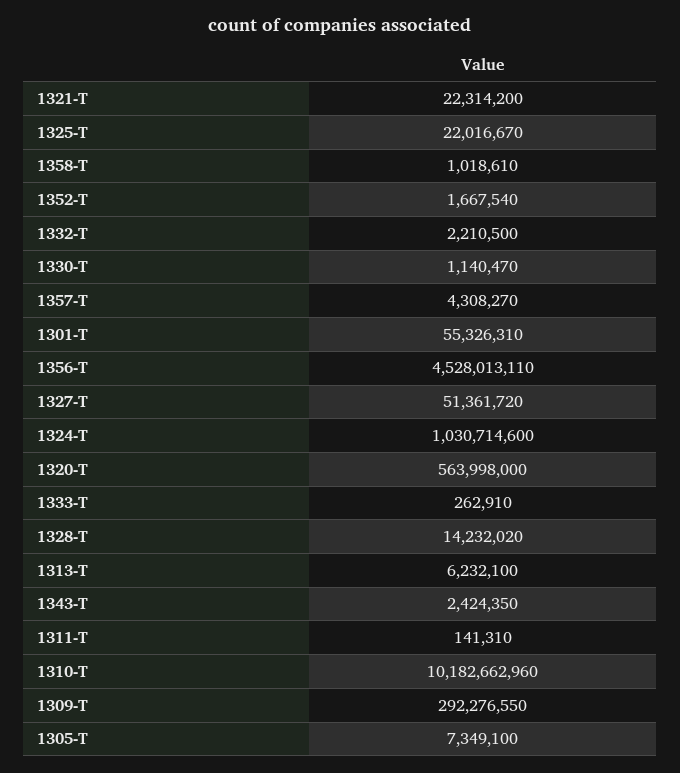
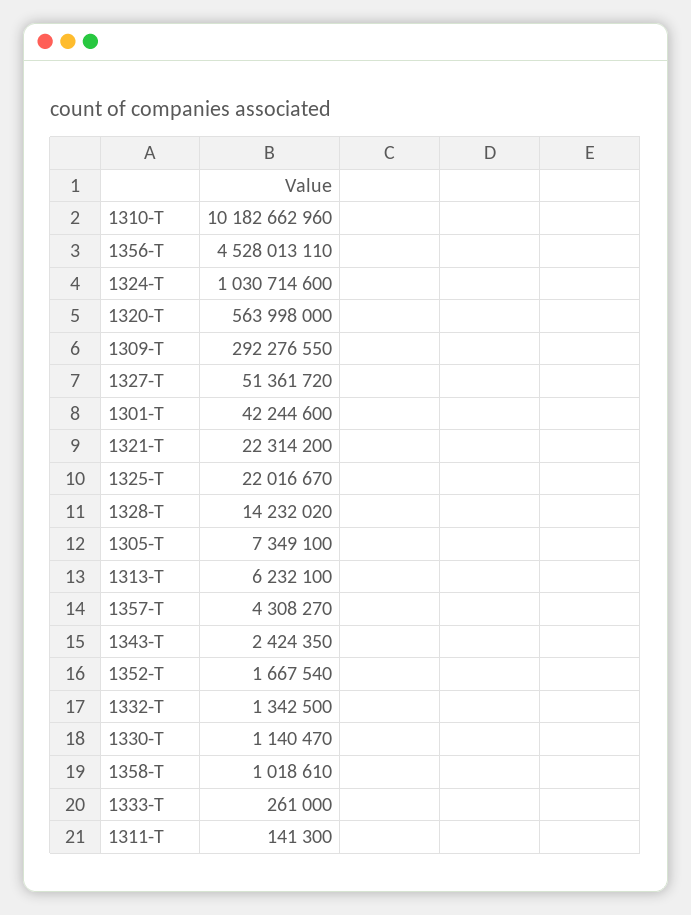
  {
    "1321-T": 22314200,
    "1325-T": 22016670,
    "1358-T": 1018610,
    "1352-T": 1667540,
-   "1332-T": 2210500,
+   "1332-T": 1342500,
    "1330-T": 1140470,
    "1357-T": 4308270,
-   "1301-T": 55326310,
+   "1301-T": 42244600,
    "1356-T": 4528013110,
    "1327-T": 51361720,
    "1324-T": 1030714600,
    "1320-T": 563998000,
-   "1333-T": 262910,
+   "1333-T": 261000,
    "1328-T": 14232020,
    "1313-T": 6232100,
    "1343-T": 2424350,
-   "1311-T": 141310,
+   "1311-T": 141300,
    "1310-T": 10182662960,
    "1309-T": 292276550,
    "1305-T": 7349100
  }

